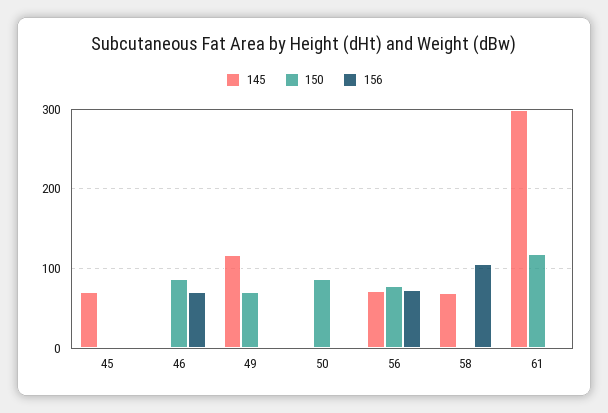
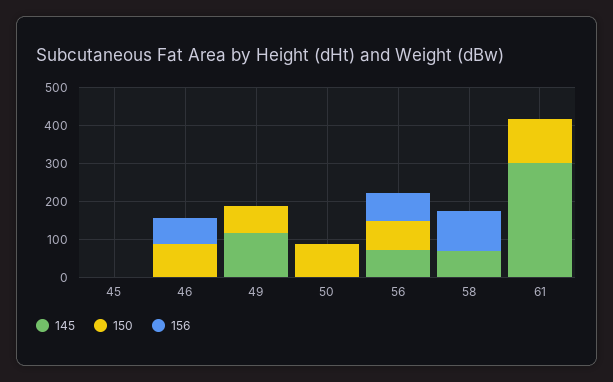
  {
    "145": {
-     "45": 70,
+     "45": 0,
      "46": 0,
      "49": 120,
      "50": 0,
      "56": 70,
      "58": 70,
      "61": 300
    },
    "150": {
      "45": 0,
      "46": 90,
      "49": 70,
      "50": 90,
      "56": 80,
      "58": 0,
      "61": 120
    },
    "156": {
      "45": 0,
      "46": 70,
      "49": 0,
      "50": 0,
      "56": 70,
      "58": 100,
      "61": 0
    }
  }

